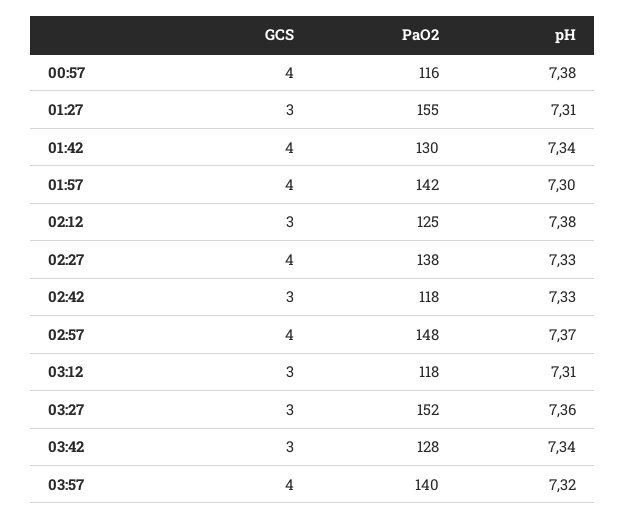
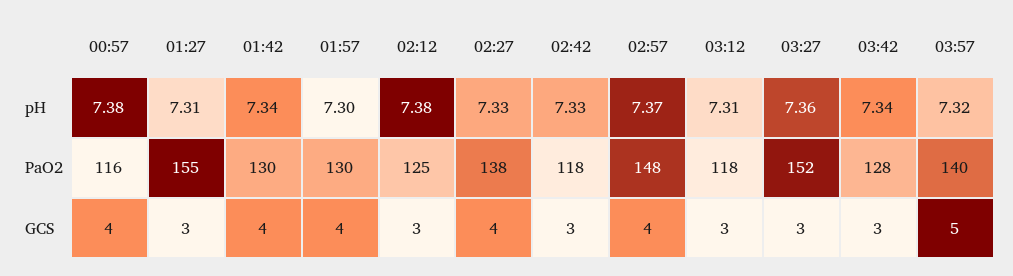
  {
    "GCS": {
      "00:57": 4,
      "01:27": 3,
      "01:42": 4,
      "01:57": 4,
      "02:12": 3,
      "02:27": 4,
      "02:42": 3,
      "02:57": 4,
      "03:12": 3,
      "03:27": 3,
      "03:42": 3,
-     "03:57": 4
+     "03:57": 5
    },
    "PaO2": {
      "00:57": 116,
      "01:27": 155,
      "01:42": 130,
-     "01:57": 142,
+     "01:57": 130,
      "02:12": 125,
      "02:27": 138,
      "02:42": 118,
      "02:57": 148,
      "03:12": 118,
      "03:27": 152,
      "03:42": 128,
      "03:57": 140
    },
    "pH": {
      "00:57": 7.38,
      "01:27": 7.31,
      "01:42": 7.34,
      "01:57": 7.3,
      "02:12": 7.38,
      "02:27": 7.33,
      "02:42": 7.33,
      "02:57": 7.37,
      "03:12": 7.31,
      "03:27": 7.36,
      "03:42": 7.34,
      "03:57": 7.32
    }
  }

